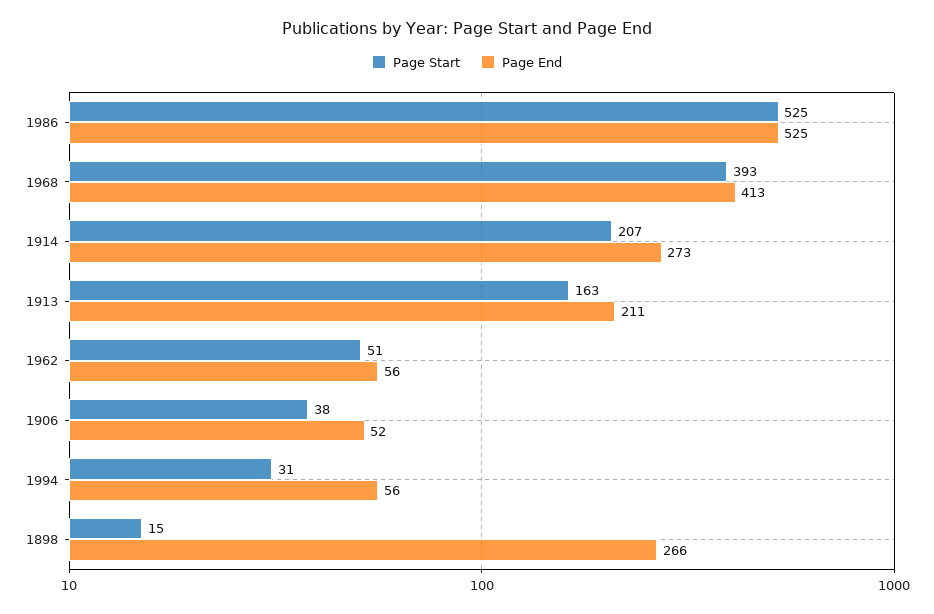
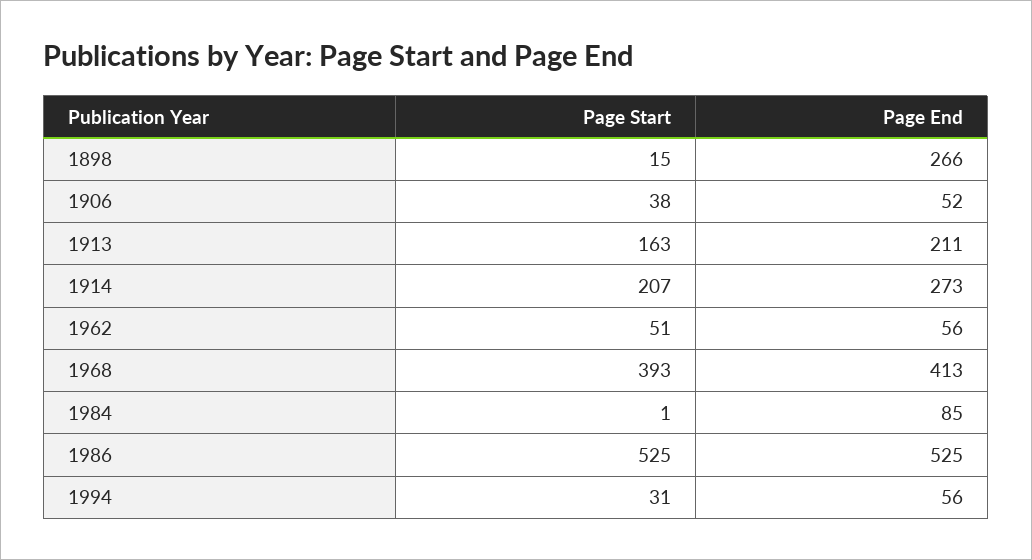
  {
    "Page Start": {
      "1986": 525,
      "1968": 393,
      "1914": 207,
      "1913": 163,
      "1962": 51,
      "1906": 38,
      "1994": 31,
-     "1898": 15
+     "1898": 15,
+     "1984": 1
    },
    "Page End": {
      "1986": 525,
      "1968": 413,
      "1914": 273,
      "1913": 211,
      "1962": 56,
      "1906": 52,
      "1994": 56,
-     "1898": 266
+     "1898": 266,
+     "1984": 85
    }
  }

